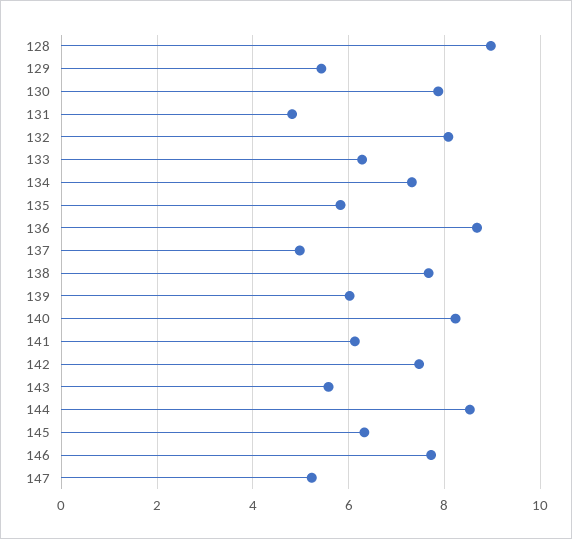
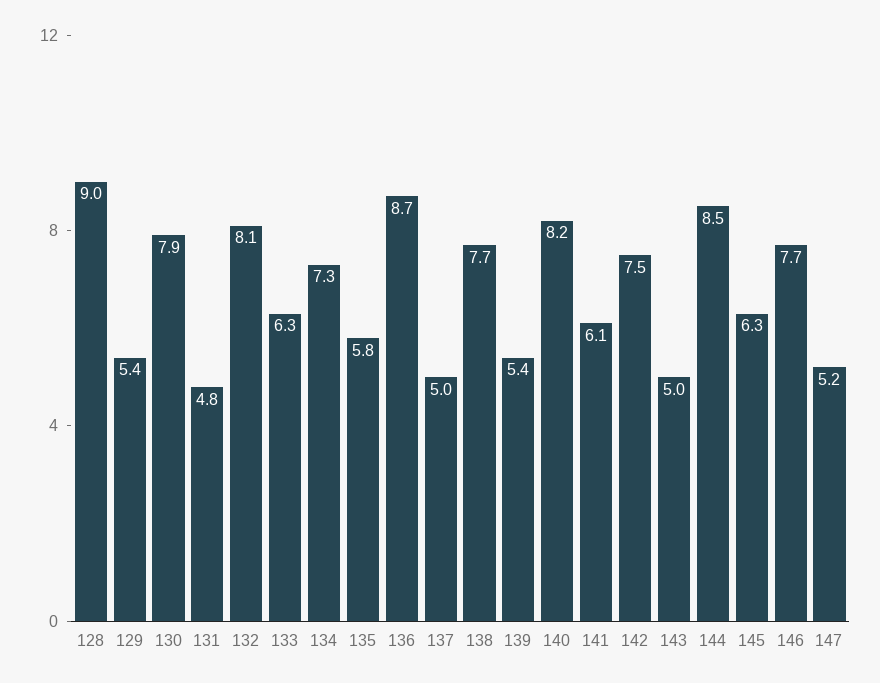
  {
    "128": 9,
    "129": 5.4,
    "130": 7.9,
    "131": 4.8,
    "132": 8.1,
    "133": 6.3,
    "134": 7.3,
    "135": 5.8,
    "136": 8.7,
    "137": 5,
    "138": 7.7,
-   "139": 6,
+   "139": 5.4,
    "140": 8.2,
    "141": 6.1,
    "142": 7.5,
-   "143": 5.6,
+   "143": 5,
    "144": 8.5,
    "145": 6.3,
    "146": 7.7,
    "147": 5.2
  }

